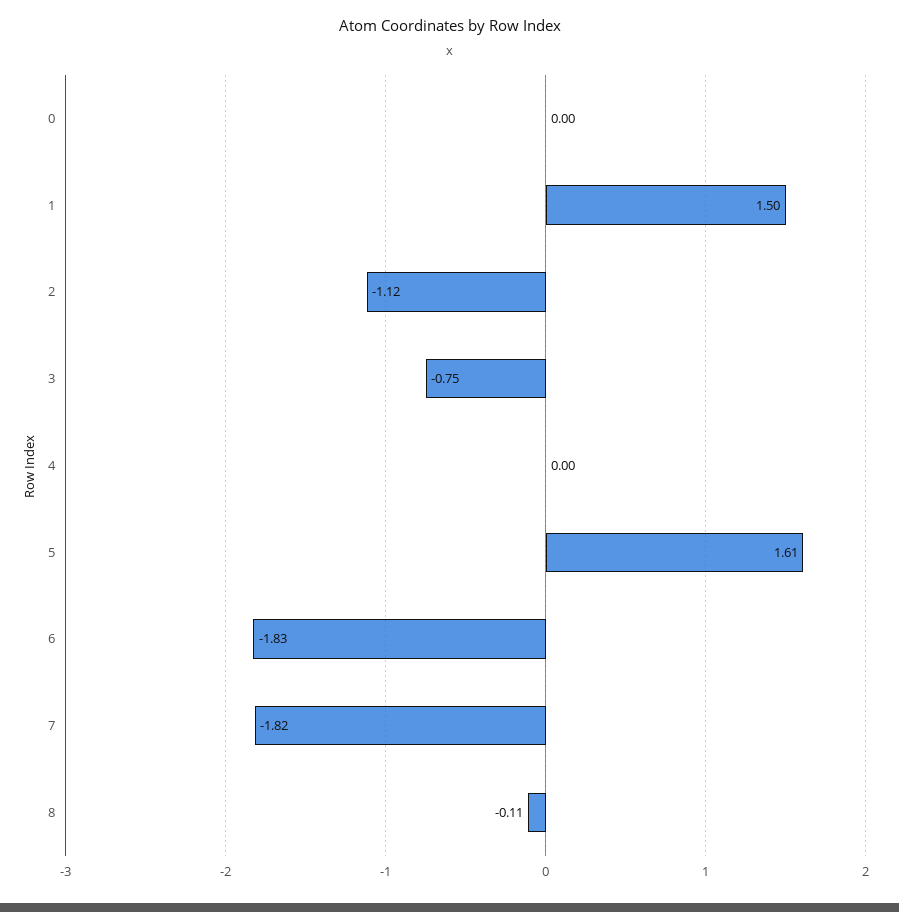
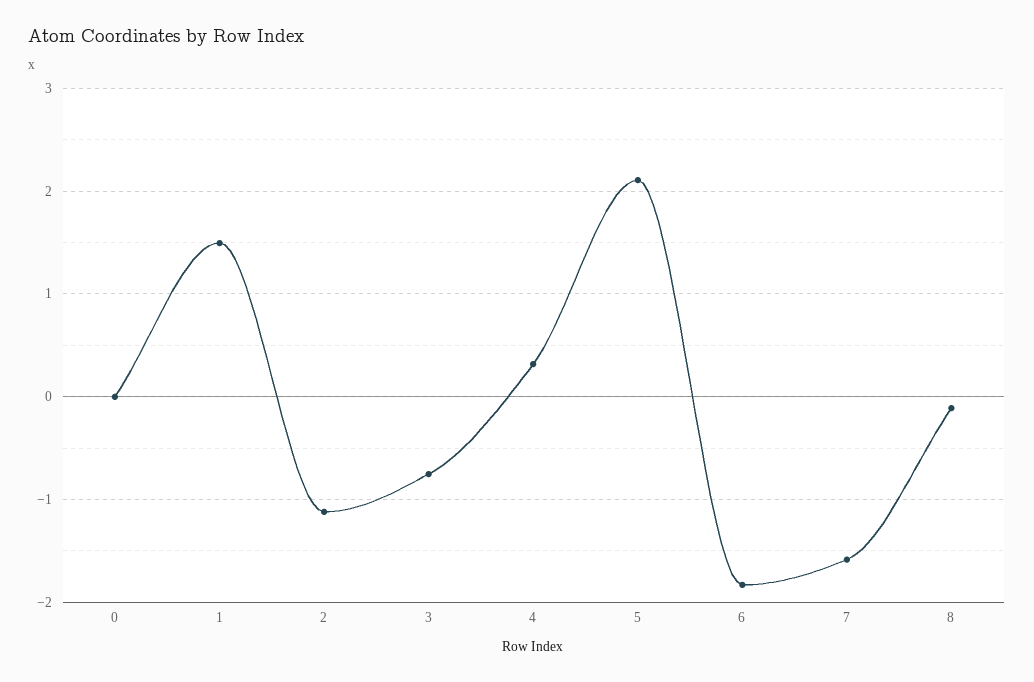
  {
    "0": 0,
    "1": 1.5,
    "2": -1.12,
    "3": -0.75,
-   "4": 0,
+   "4": 0.3,
-   "5": 1.61,
+   "5": 2.1,
    "6": -1.83,
-   "7": -1.82,
+   "7": -1.6,
    "8": -0.11
  }

